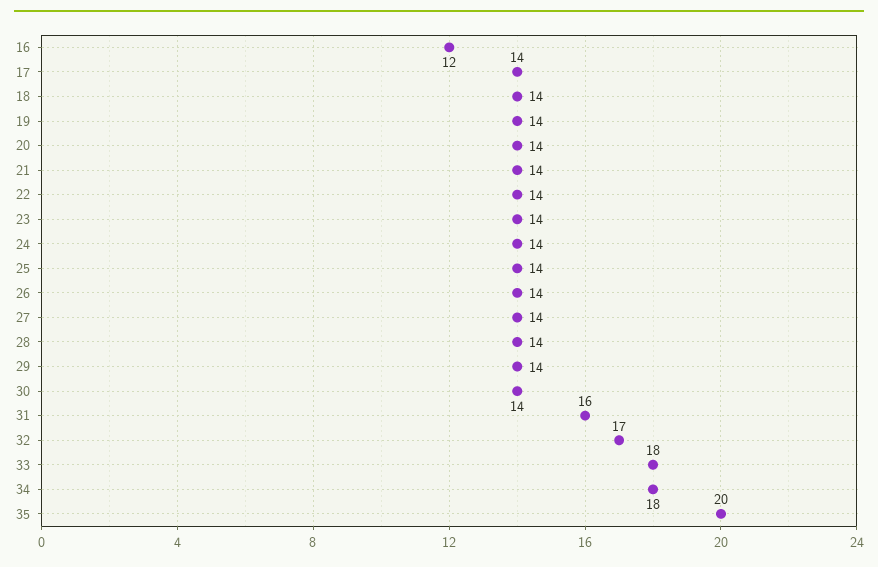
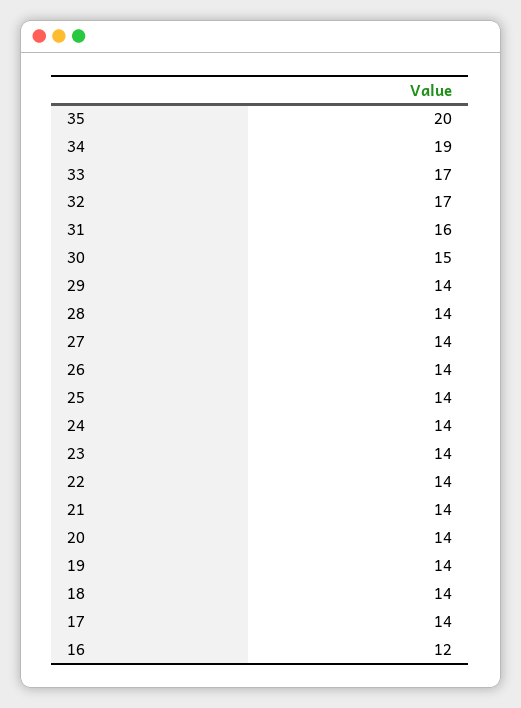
  {
    "16": 12,
    "17": 14,
    "18": 14,
    "19": 14,
    "20": 14,
    "21": 14,
    "22": 14,
    "23": 14,
    "24": 14,
    "25": 14,
    "26": 14,
    "27": 14,
    "28": 14,
    "29": 14,
-   "30": 14,
+   "30": 15,
    "31": 16,
    "32": 17,
-   "33": 18,
+   "33": 17,
-   "34": 18,
+   "34": 19,
    "35": 20
  }

